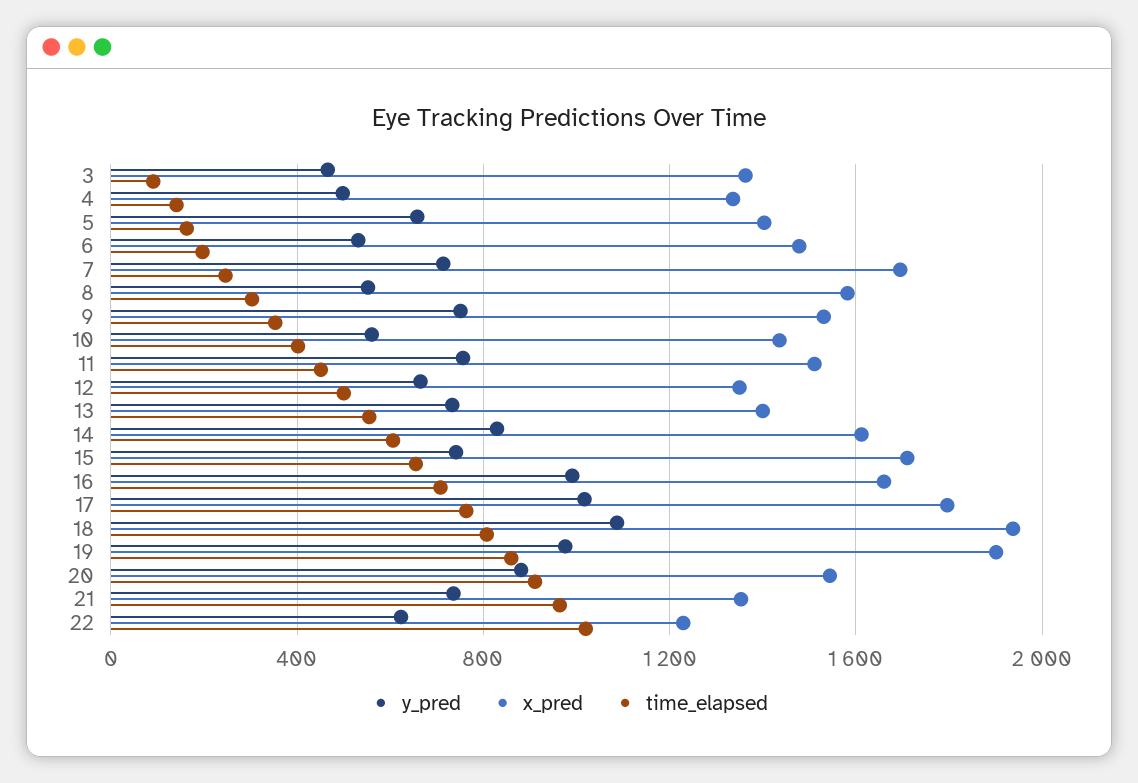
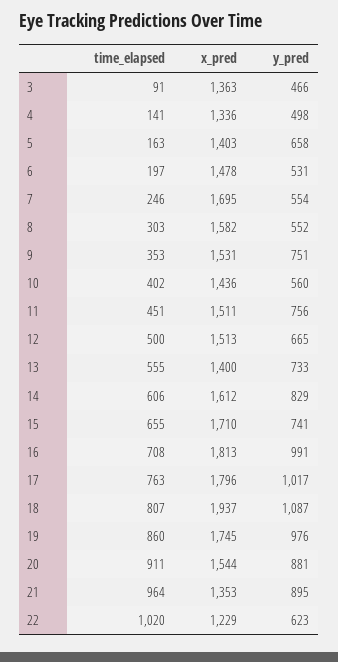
  {
    "y_pred": {
      "3": 466,
      "4": 498,
      "5": 658,
      "6": 531,
-     "7": 700,
+     "7": 554,
      "8": 552,
      "9": 751,
      "10": 560,
      "11": 756,
      "12": 665,
      "13": 733,
      "14": 829,
      "15": 741,
      "16": 991,
      "17": 1017,
      "18": 1087,
      "19": 976,
      "20": 881,
-     "21": 750,
+     "21": 895,
      "22": 623
    },
    "x_pred": {
      "3": 1363,
      "4": 1336,
      "5": 1403,
      "6": 1478,
      "7": 1695,
      "8": 1582,
      "9": 1531,
      "10": 1436,
      "11": 1511,
-     "12": 1350,
+     "12": 1513,
      "13": 1400,
      "14": 1612,
      "15": 1710,
-     "16": 1650,
+     "16": 1813,
      "17": 1796,
      "18": 1937,
-     "19": 1900,
+     "19": 1745,
      "20": 1544,
      "21": 1353,
      "22": 1229
    },
    "time_elapsed": {
      "3": 91,
      "4": 141,
      "5": 163,
      "6": 197,
      "7": 246,
      "8": 303,
      "9": 353,
      "10": 402,
      "11": 451,
      "12": 500,
      "13": 555,
      "14": 606,
      "15": 655,
      "16": 708,
      "17": 763,
      "18": 807,
      "19": 860,
      "20": 911,
      "21": 964,
      "22": 1020
    }
  }

